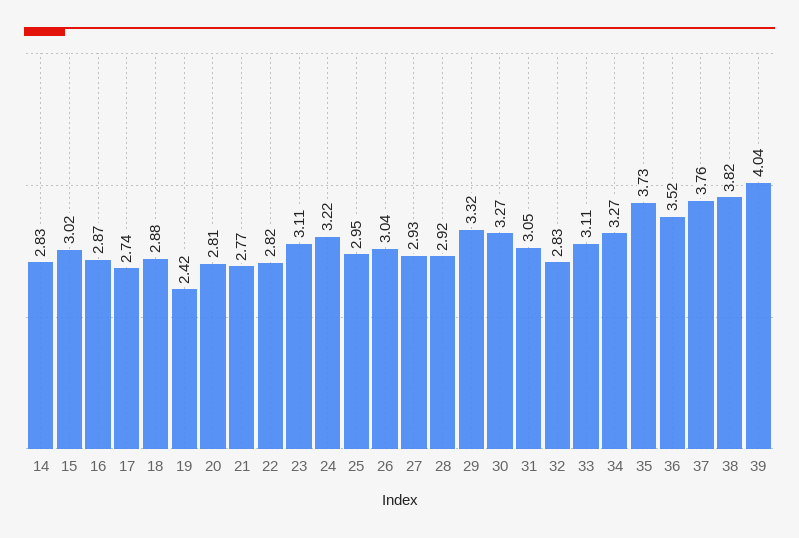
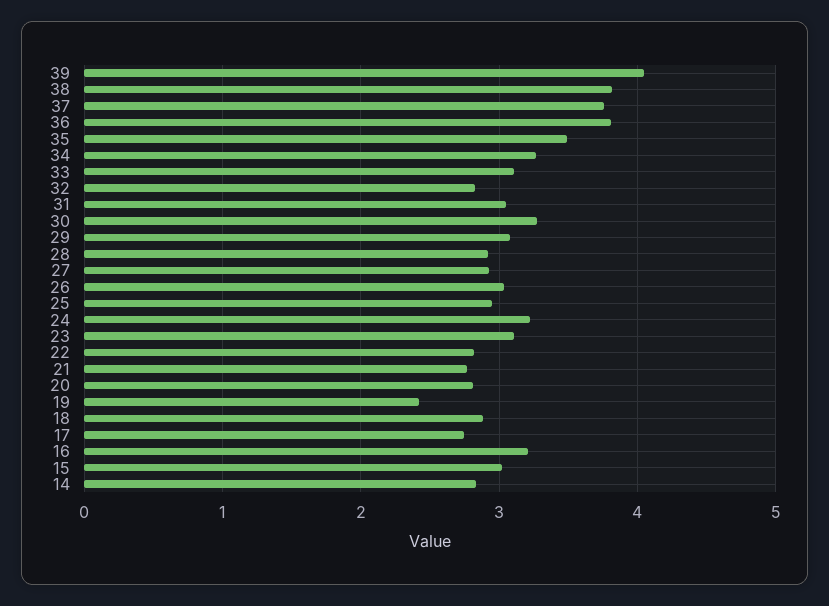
  {
    "14": 2.83,
    "15": 3.02,
-   "16": 2.87,
+   "16": 3.2,
    "17": 2.74,
    "18": 2.88,
    "19": 2.42,
    "20": 2.81,
    "21": 2.77,
    "22": 2.82,
    "23": 3.11,
    "24": 3.22,
    "25": 2.95,
    "26": 3.04,
    "27": 2.93,
    "28": 2.92,
-   "29": 3.32,
+   "29": 3.1,
    "30": 3.27,
    "31": 3.05,
    "32": 2.83,
    "33": 3.11,
    "34": 3.27,
-   "35": 3.73,
+   "35": 3.5,
-   "36": 3.52,
+   "36": 3.8,
    "37": 3.76,
    "38": 3.82,
    "39": 4.04
  }

